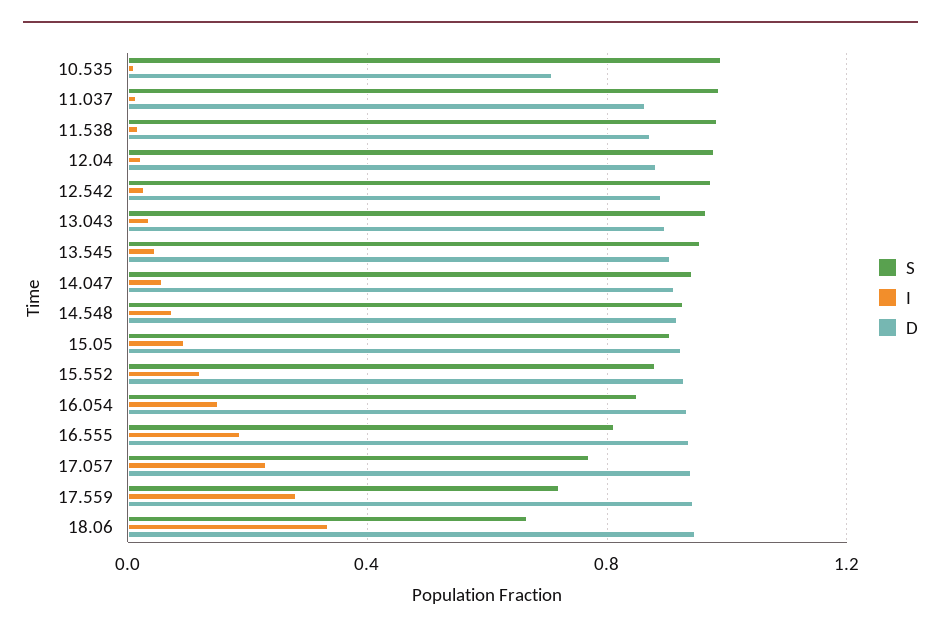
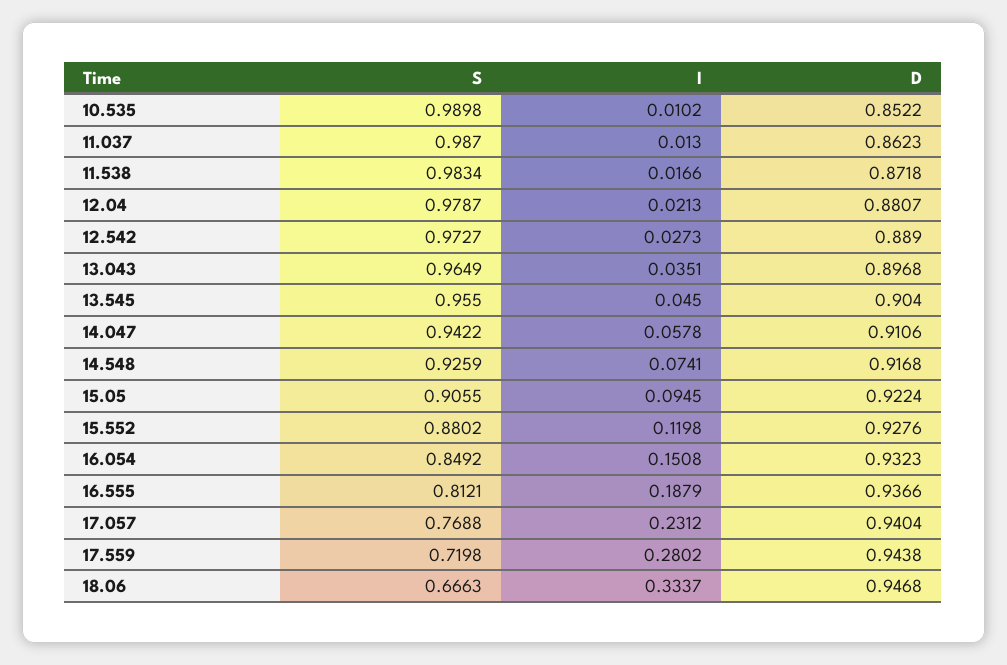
  {
    "S": {
      "10.535": 0.9898,
      "11.037": 0.987,
      "11.538": 0.9834,
      "12.04": 0.9787,
      "12.542": 0.9727,
      "13.043": 0.9649,
      "13.545": 0.955,
      "14.047": 0.9422,
      "14.548": 0.9259,
      "15.05": 0.9055,
      "15.552": 0.8802,
      "16.054": 0.8492,
      "16.555": 0.8121,
      "17.057": 0.7688,
      "17.559": 0.7198,
      "18.06": 0.6663
    },
    "I": {
      "10.535": 0.0102,
      "11.037": 0.013,
      "11.538": 0.0166,
      "12.04": 0.0213,
      "12.542": 0.0273,
      "13.043": 0.0351,
      "13.545": 0.045,
      "14.047": 0.0578,
      "14.548": 0.0741,
      "15.05": 0.0945,
      "15.552": 0.1198,
      "16.054": 0.1508,
      "16.555": 0.1879,
      "17.057": 0.2312,
      "17.559": 0.2802,
      "18.06": 0.3337
    },
    "D": {
-     "10.535": 0.7,
+     "10.535": 0.8522,
      "11.037": 0.8623,
      "11.538": 0.8718,
      "12.04": 0.8807,
      "12.542": 0.889,
      "13.043": 0.8968,
      "13.545": 0.904,
      "14.047": 0.9106,
      "14.548": 0.9168,
      "15.05": 0.9224,
      "15.552": 0.9276,
      "16.054": 0.9323,
      "16.555": 0.9366,
      "17.057": 0.9404,
      "17.559": 0.9438,
      "18.06": 0.9468
    }
  }

